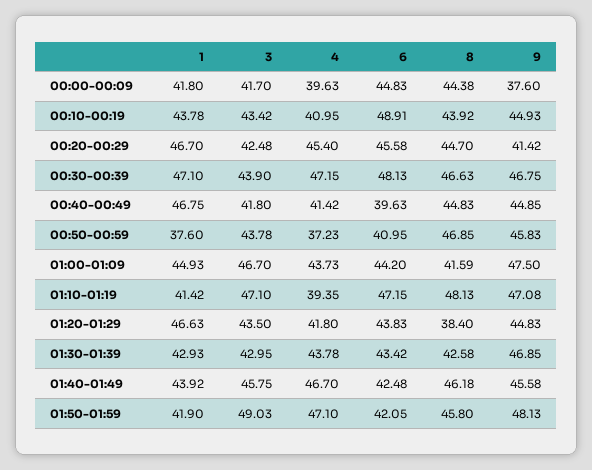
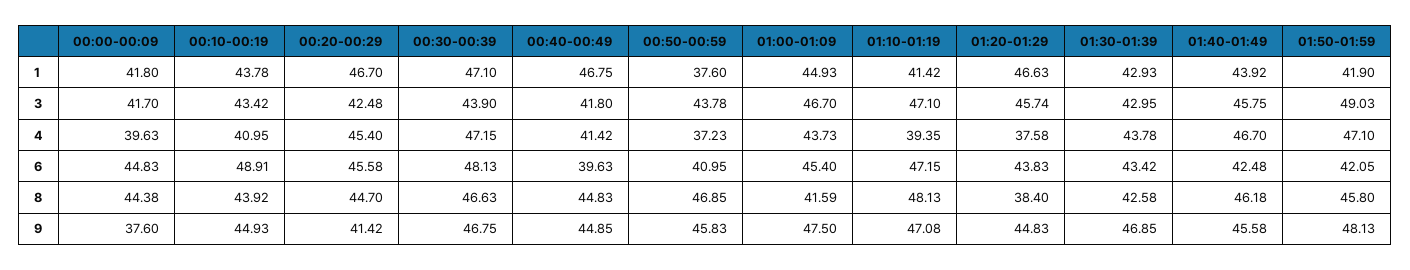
  {
    "1": {
      "00:00-00:09": 41.8,
      "00:10-00:19": 43.78,
      "00:20-00:29": 46.7,
      "00:30-00:39": 47.1,
      "00:40-00:49": 46.75,
      "00:50-00:59": 37.6,
      "01:00-01:09": 44.93,
      "01:10-01:19": 41.42,
      "01:20-01:29": 46.63,
      "01:30-01:39": 42.93,
      "01:40-01:49": 43.92,
      "01:50-01:59": 41.9
    },
    "3": {
      "00:00-00:09": 41.7,
      "00:10-00:19": 43.42,
      "00:20-00:29": 42.48,
      "00:30-00:39": 43.9,
      "00:40-00:49": 41.8,
      "00:50-00:59": 43.78,
      "01:00-01:09": 46.7,
      "01:10-01:19": 47.1,
-     "01:20-01:29": 43.5,
+     "01:20-01:29": 45.74,
      "01:30-01:39": 42.95,
      "01:40-01:49": 45.75,
      "01:50-01:59": 49.03
    },
    "4": {
      "00:00-00:09": 39.63,
      "00:10-00:19": 40.95,
      "00:20-00:29": 45.4,
      "00:30-00:39": 47.15,
      "00:40-00:49": 41.42,
      "00:50-00:59": 37.23,
      "01:00-01:09": 43.73,
      "01:10-01:19": 39.35,
-     "01:20-01:29": 41.8,
+     "01:20-01:29": 37.58,
      "01:30-01:39": 43.78,
      "01:40-01:49": 46.7,
      "01:50-01:59": 47.1
    },
    "6": {
      "00:00-00:09": 44.83,
      "00:10-00:19": 48.91,
      "00:20-00:29": 45.58,
      "00:30-00:39": 48.13,
      "00:40-00:49": 39.63,
      "00:50-00:59": 40.95,
-     "01:00-01:09": 44.2,
+     "01:00-01:09": 45.4,
      "01:10-01:19": 47.15,
      "01:20-01:29": 43.83,
      "01:30-01:39": 43.42,
      "01:40-01:49": 42.48,
      "01:50-01:59": 42.05
    },
    "8": {
      "00:00-00:09": 44.38,
      "00:10-00:19": 43.92,
      "00:20-00:29": 44.7,
      "00:30-00:39": 46.63,
      "00:40-00:49": 44.83,
      "00:50-00:59": 46.85,
      "01:00-01:09": 41.59,
      "01:10-01:19": 48.13,
      "01:20-01:29": 38.4,
      "01:30-01:39": 42.58,
      "01:40-01:49": 46.18,
      "01:50-01:59": 45.8
    },
    "9": {
      "00:00-00:09": 37.6,
      "00:10-00:19": 44.93,
      "00:20-00:29": 41.42,
      "00:30-00:39": 46.75,
      "00:40-00:49": 44.85,
      "00:50-00:59": 45.83,
      "01:00-01:09": 47.5,
      "01:10-01:19": 47.08,
      "01:20-01:29": 44.83,
      "01:30-01:39": 46.85,
      "01:40-01:49": 45.58,
      "01:50-01:59": 48.13
    }
  }

